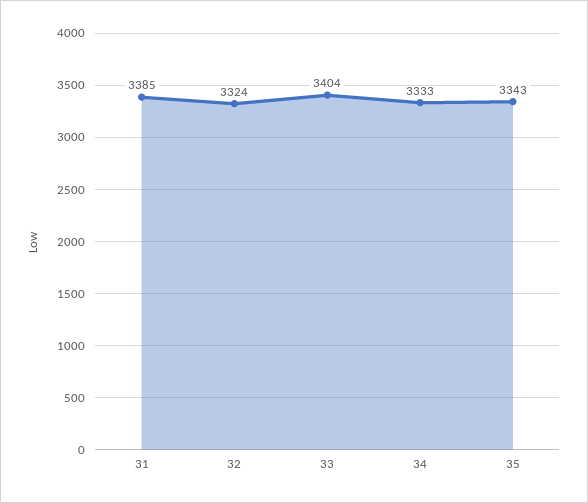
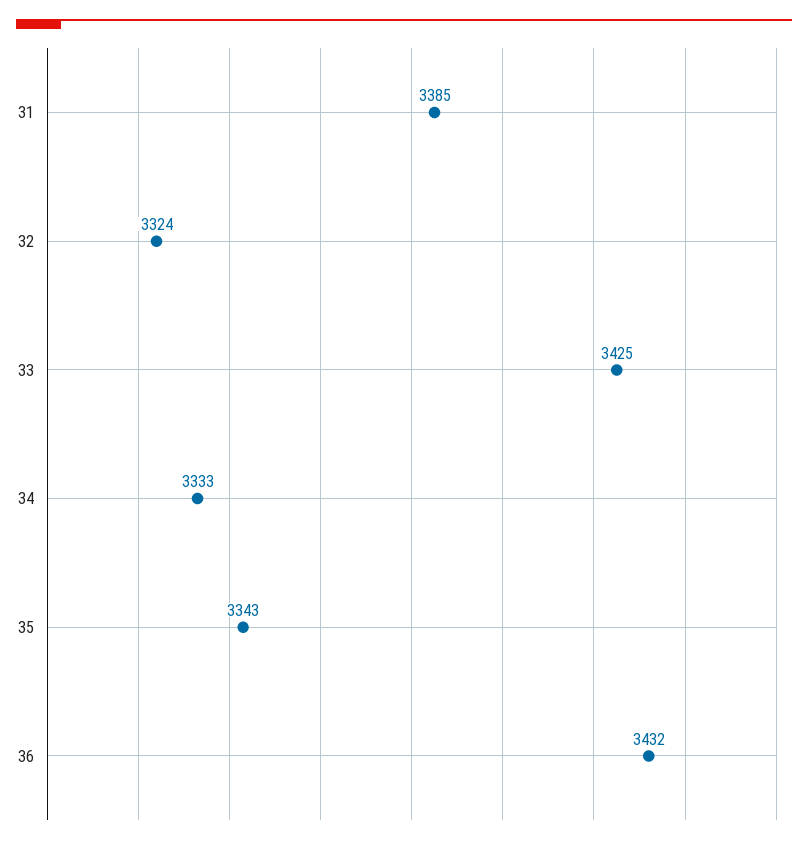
  {
    "31": 3385,
    "32": 3324,
-   "33": 3404,
+   "33": 3425,
    "34": 3333,
-   "35": 3343
+   "35": 3343,
+   "36": 3432
  }

